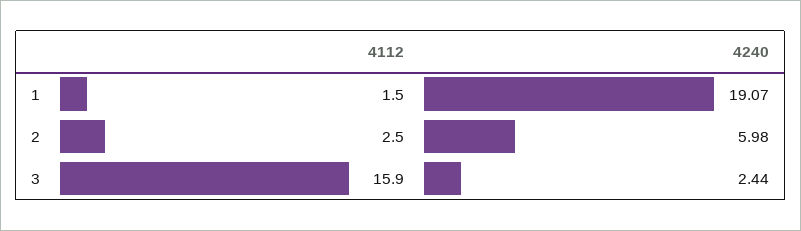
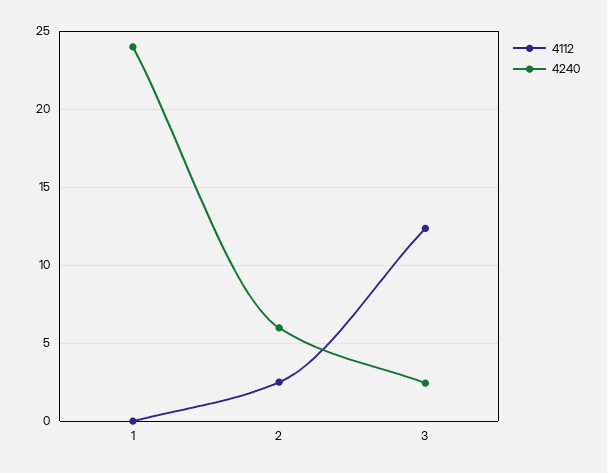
  {
    "4112": {
-     "1": 1.5,
+     "1": 0,
      "2": 2.5,
-     "3": 15.9
+     "3": 12.5
    },
    "4240": {
-     "1": 19.07,
+     "1": 24,
      "2": 5.98,
      "3": 2.44
    }
  }

